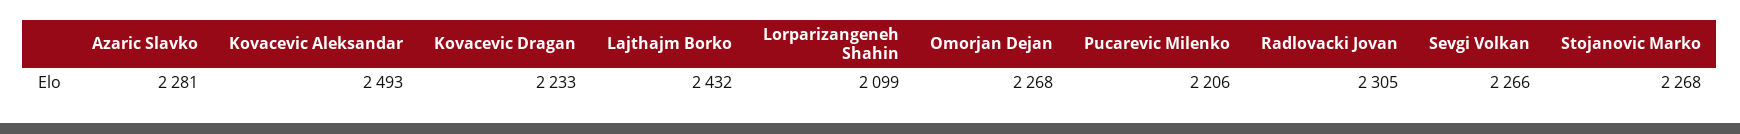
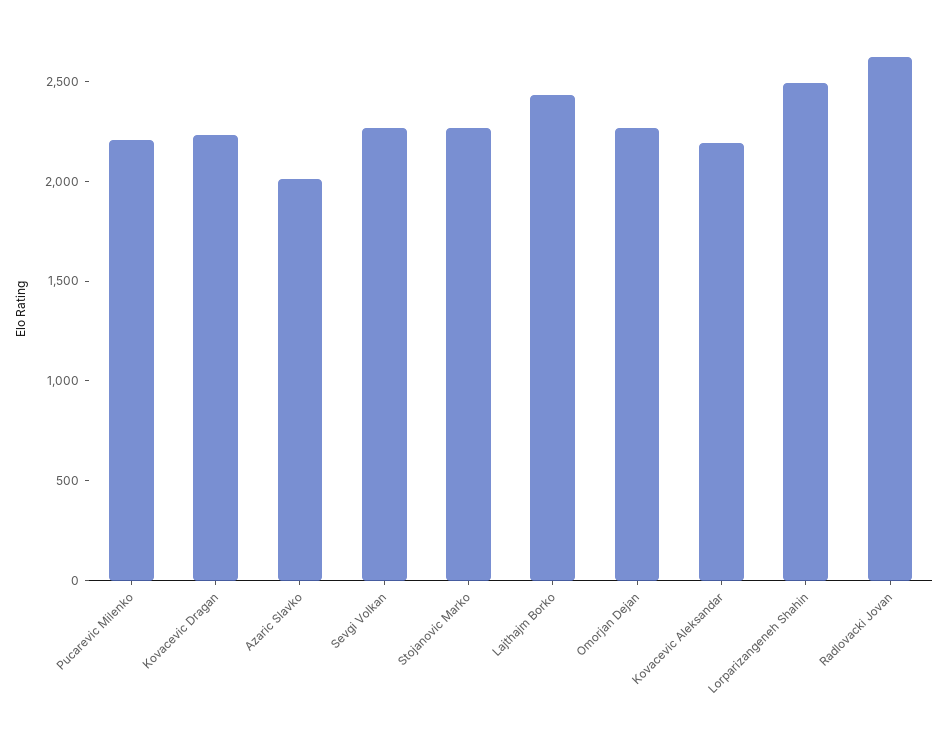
  {
-   "Azaric Slavko": 2281,
+   "Azaric Slavko": 2000,
-   "Kovacevic Aleksandar": 2493,
+   "Kovacevic Aleksandar": 2200,
    "Kovacevic Dragan": 2233,
    "Lajthajm Borko": 2432,
-   "Lorparizangeneh Shahin": 2099,
+   "Lorparizangeneh Shahin": 2500,
    "Omorjan Dejan": 2268,
    "Pucarevic Milenko": 2206,
-   "Radlovacki Jovan": 2305,
+   "Radlovacki Jovan": 2600,
    "Sevgi Volkan": 2266,
    "Stojanovic Marko": 2268
  }

